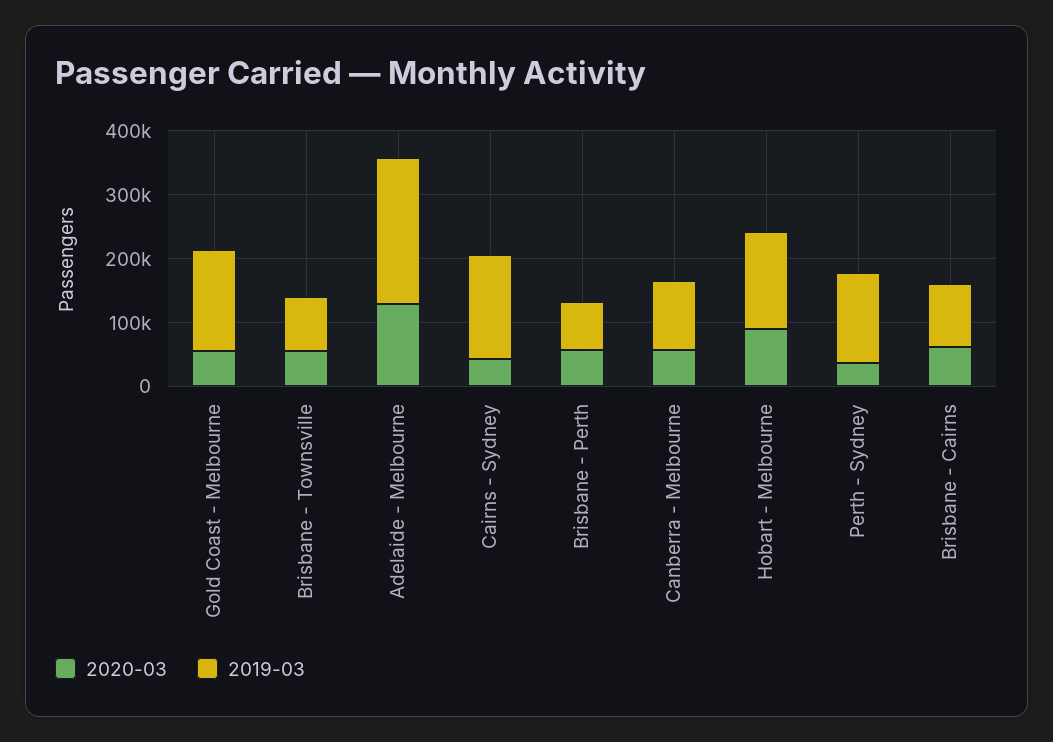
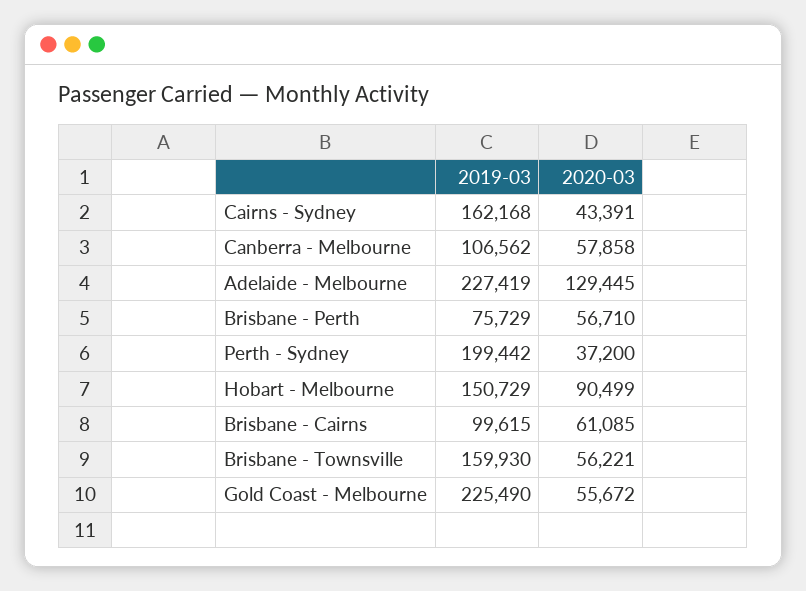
  {
    "2020-03": {
      "Gold Coast - Melbourne": 55672,
      "Brisbane - Townsville": 56221,
      "Adelaide - Melbourne": 129445,
      "Cairns - Sydney": 43391,
      "Brisbane - Perth": 56710,
      "Canberra - Melbourne": 57858,
      "Hobart - Melbourne": 90499,
      "Perth - Sydney": 37200,
      "Brisbane - Cairns": 61085
    },
    "2019-03": {
-     "Gold Coast - Melbourne": 160000,
+     "Gold Coast - Melbourne": 225490,
-     "Brisbane - Townsville": 80000,
+     "Brisbane - Townsville": 159930,
      "Adelaide - Melbourne": 227419,
      "Cairns - Sydney": 162168,
      "Brisbane - Perth": 75729,
      "Canberra - Melbourne": 106562,
      "Hobart - Melbourne": 150729,
-     "Perth - Sydney": 140000,
+     "Perth - Sydney": 199442,
      "Brisbane - Cairns": 99615
    }
  }

